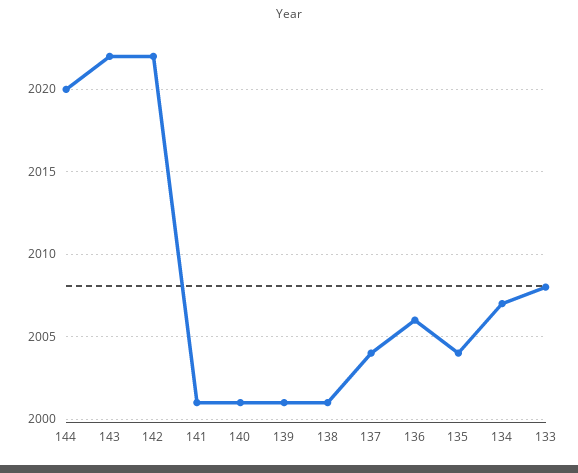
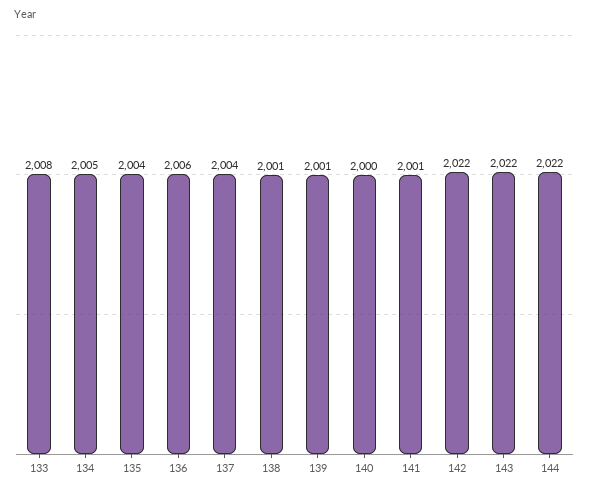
  {
-   "144": 2020,
+   "144": 2022,
    "143": 2022,
    "142": 2022,
    "141": 2001,
-   "140": 2001,
+   "140": 2000,
    "139": 2001,
    "138": 2001,
    "137": 2004,
    "136": 2006,
    "135": 2004,
-   "134": 2007,
+   "134": 2005,
    "133": 2008
  }

